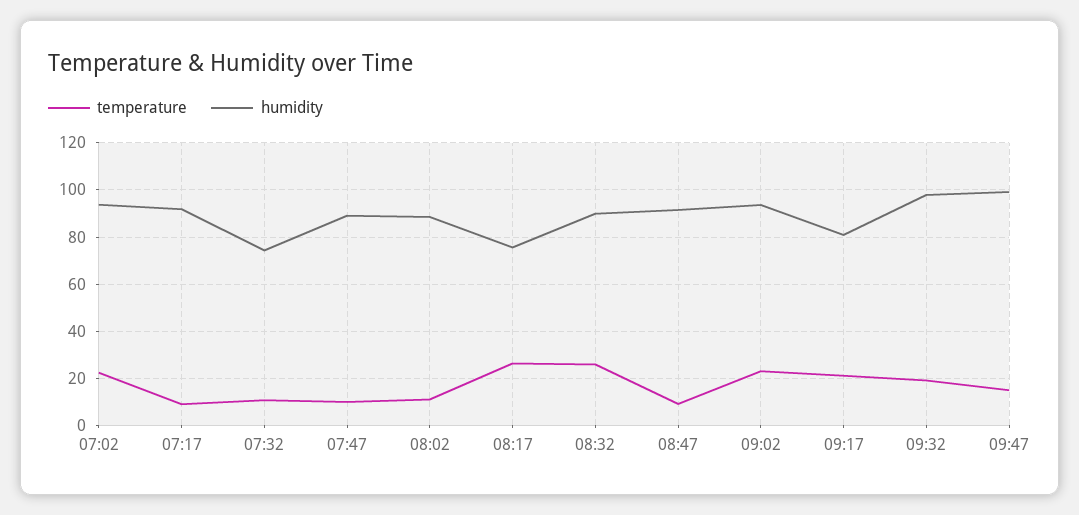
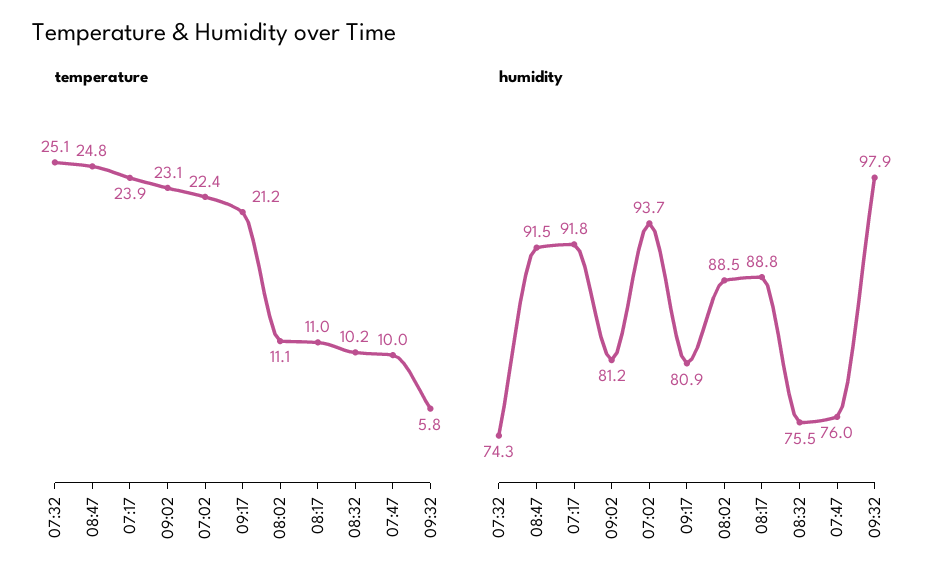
  {
    "temperature": {
      "07:02": 22.4,
-     "07:17": 10,
+     "07:17": 23.9,
-     "07:32": 10,
+     "07:32": 25.1,
      "07:47": 10,
      "08:02": 11.1,
-     "08:17": 25,
+     "08:17": 11,
-     "08:32": 25,
+     "08:32": 10.2,
-     "08:47": 10,
+     "08:47": 24.8,
      "09:02": 23.1,
      "09:17": 21.2,
-     "09:32": 20,
+     "09:32": 5.8
-     "09:47": 15
    },
    "humidity": {
      "07:02": 93.7,
      "07:17": 91.8,
      "07:32": 74.3,
-     "07:47": 90,
+     "07:47": 76,
      "08:02": 88.5,
-     "08:17": 75,
+     "08:17": 88.8,
-     "08:32": 90,
+     "08:32": 75.5,
      "08:47": 91.5,
-     "09:02": 95,
+     "09:02": 81.2,
      "09:17": 80.9,
-     "09:32": 97.9,
+     "09:32": 97.9
-     "09:47": 100
    }
  }

